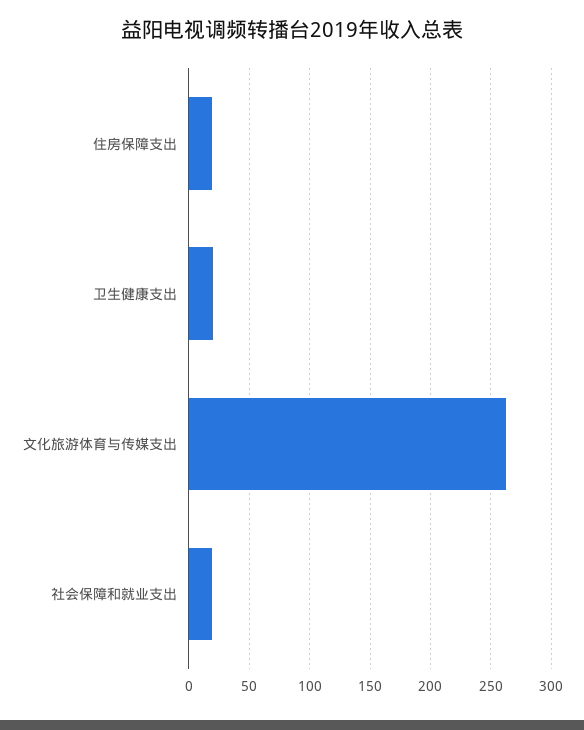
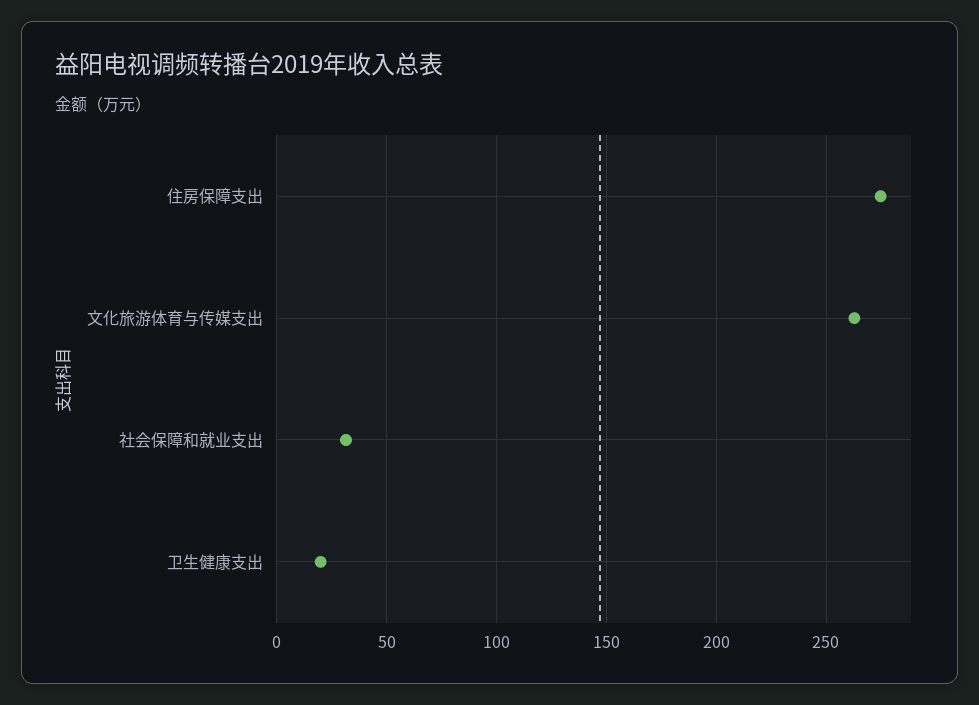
  {
-   "住房保障支出": 20,
+   "住房保障支出": 275,
    "卫生健康支出": 20,
    "文化旅游体育与传媒支出": 265,
-   "社会保障和就业支出": 20
+   "社会保障和就业支出": 30
  }

